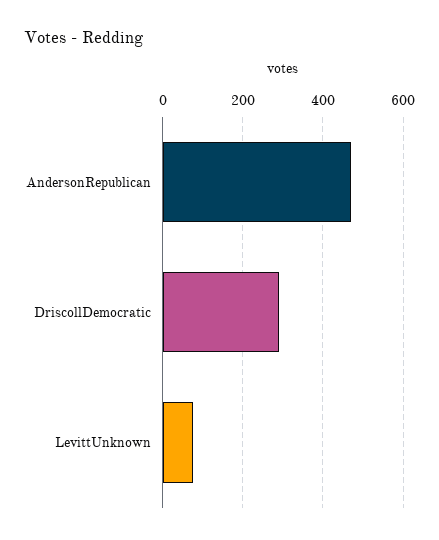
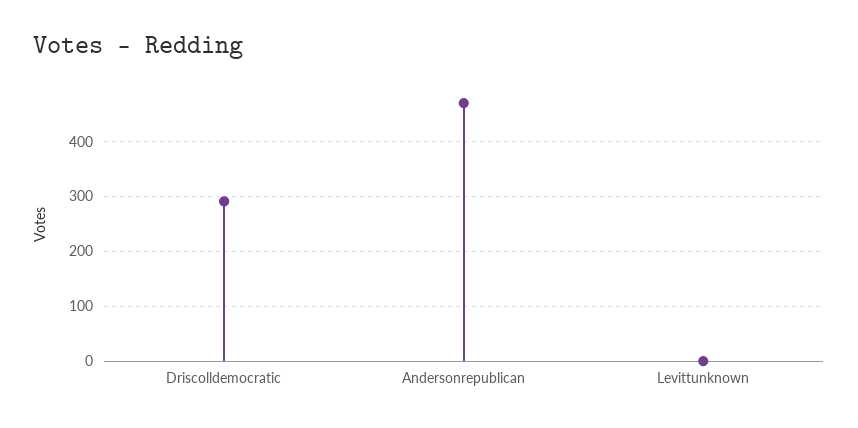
  {
    "AndersonRepublican": 480,
    "DriscollDemocratic": 300,
-   "LevittUnknown": 80
+   "LevittUnknown": 0
  }

